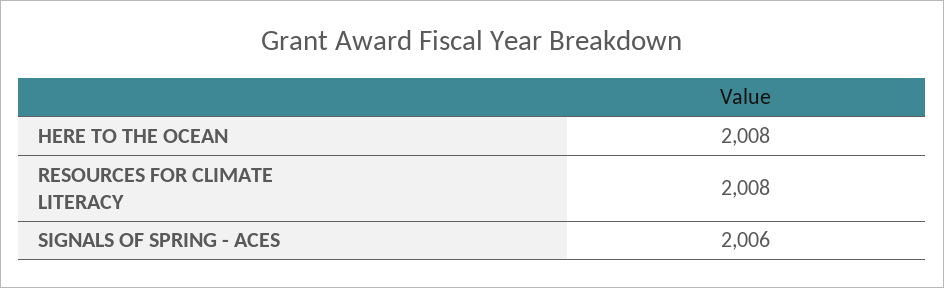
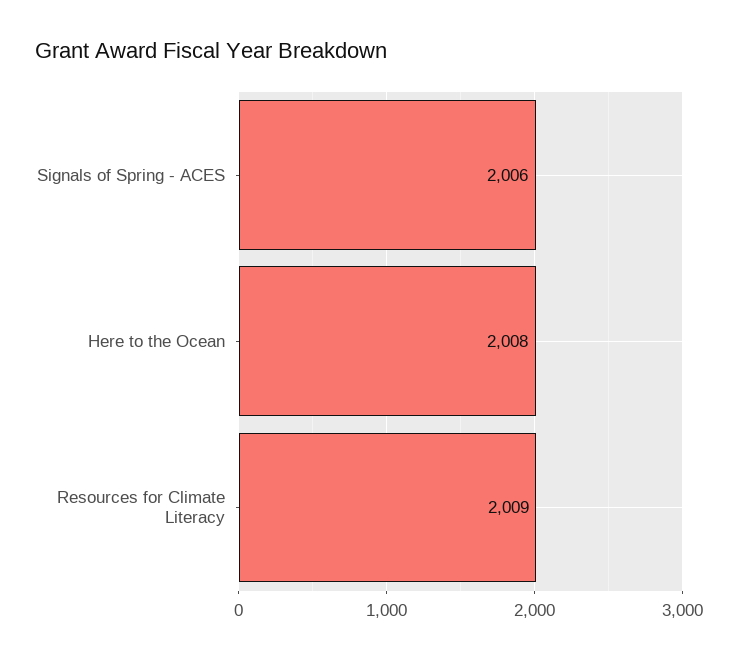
  {
    "HERE TO THE OCEAN": 2008,
-   "RESOURCES FOR CLIMATE LITERACY": 2008,
+   "RESOURCES FOR CLIMATE LITERACY": 2009,
    "SIGNALS OF SPRING - ACES": 2006
  }

